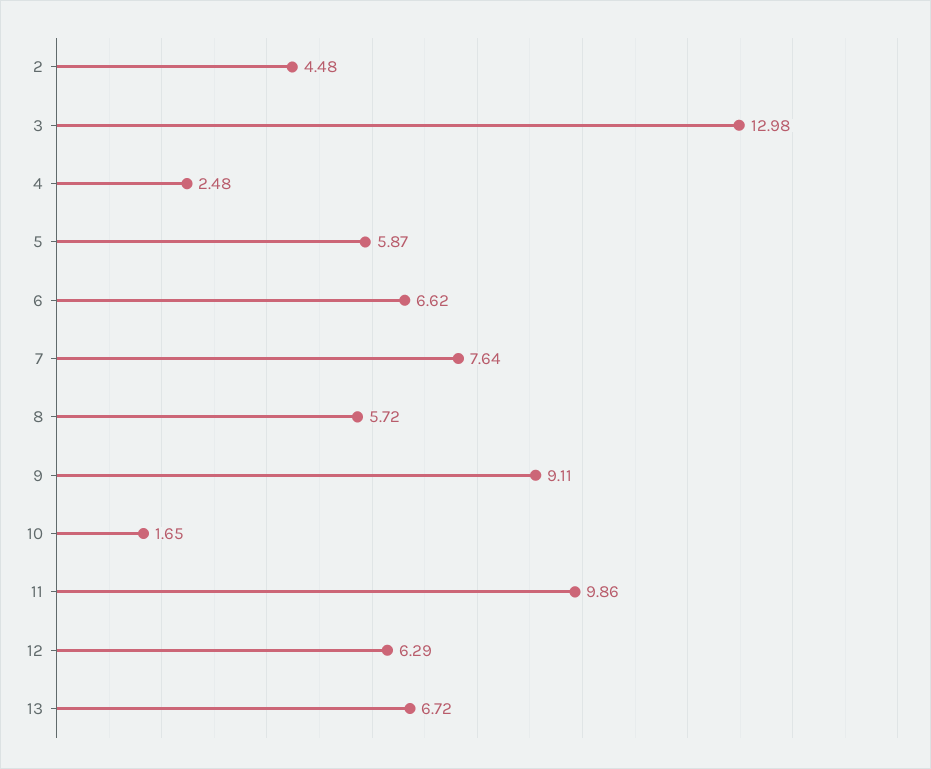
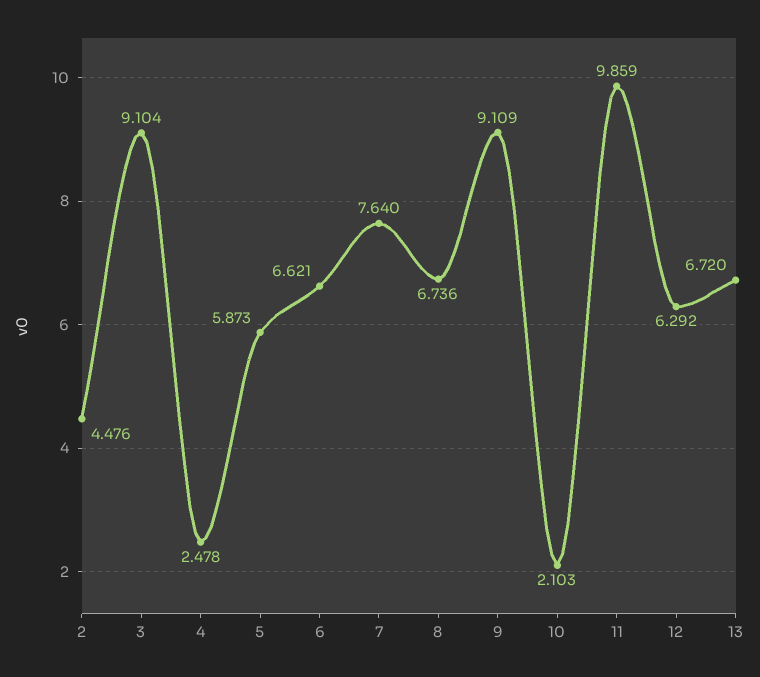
  {
    "2": 4.476,
-   "3": 12.98,
+   "3": 9.104,
    "4": 2.478,
    "5": 5.873,
    "6": 6.621,
    "7": 7.64,
-   "8": 5.72,
+   "8": 6.736,
    "9": 9.109,
-   "10": 1.65,
+   "10": 2.103,
    "11": 9.859,
    "12": 6.292,
    "13": 6.72
  }

